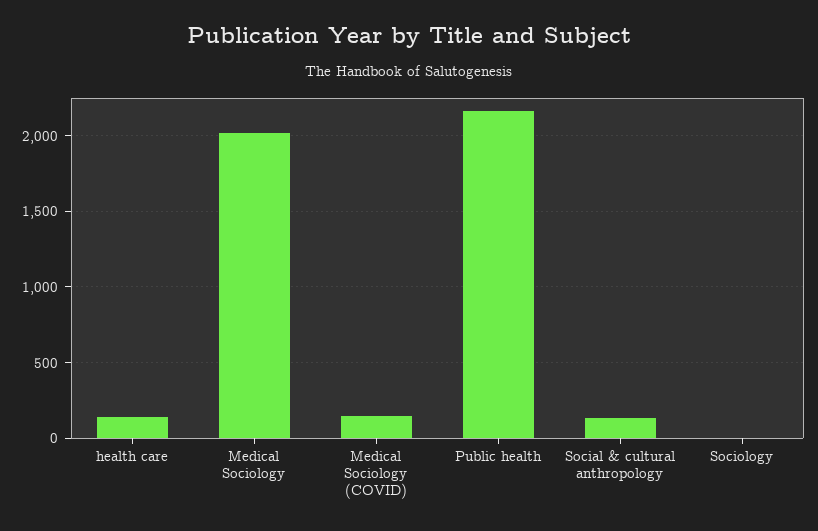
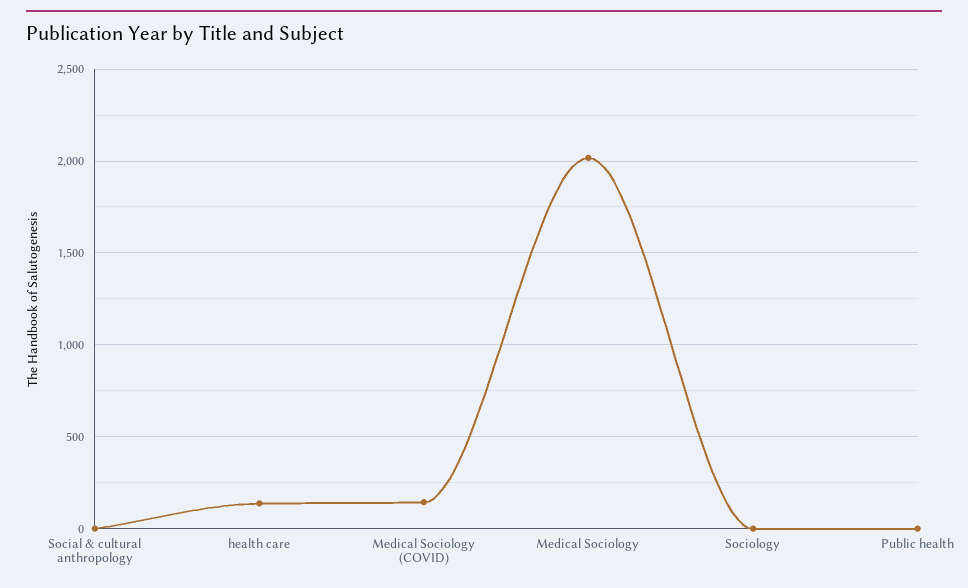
  {
    "health care": 150,
    "Medical Sociology": 2000,
    "Medical Sociology (COVID)": 150,
-   "Public health": 2150,
+   "Public health": 0,
-   "Social & cultural anthropology": 150,
+   "Social & cultural anthropology": 0,
    "Sociology": 0
  }

